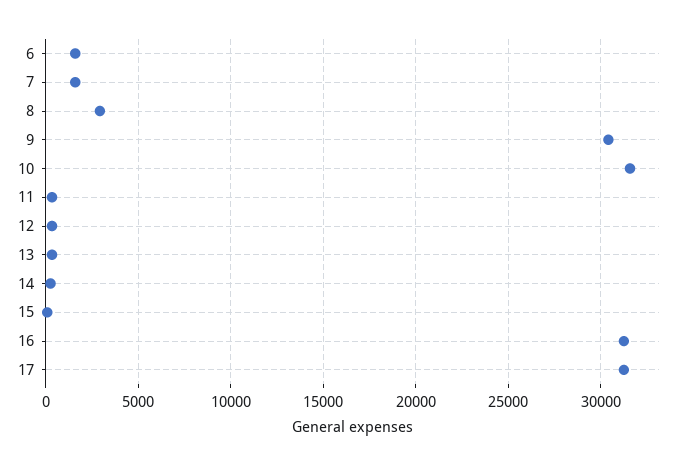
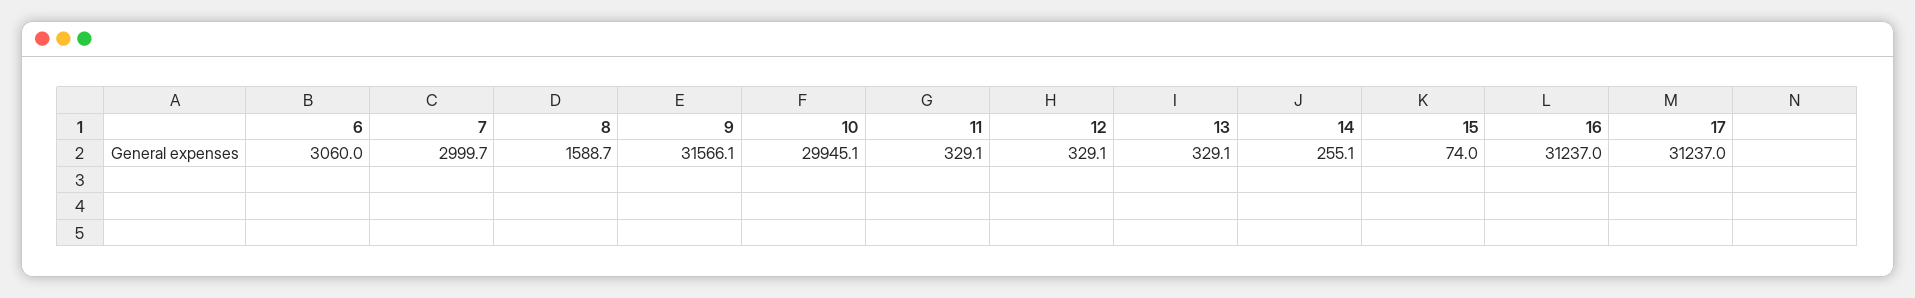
  {
-   "6": 1500,
+   "6": 3060,
-   "7": 1500,
+   "7": 2999.7,
-   "8": 3000,
+   "8": 1588.7,
-   "9": 30500,
+   "9": 31566.1,
-   "10": 31500,
+   "10": 29945.1,
    "11": 329.1,
    "12": 329.1,
    "13": 329.1,
    "14": 255.1,
    "15": 74,
    "16": 31237,
    "17": 31237
  }

